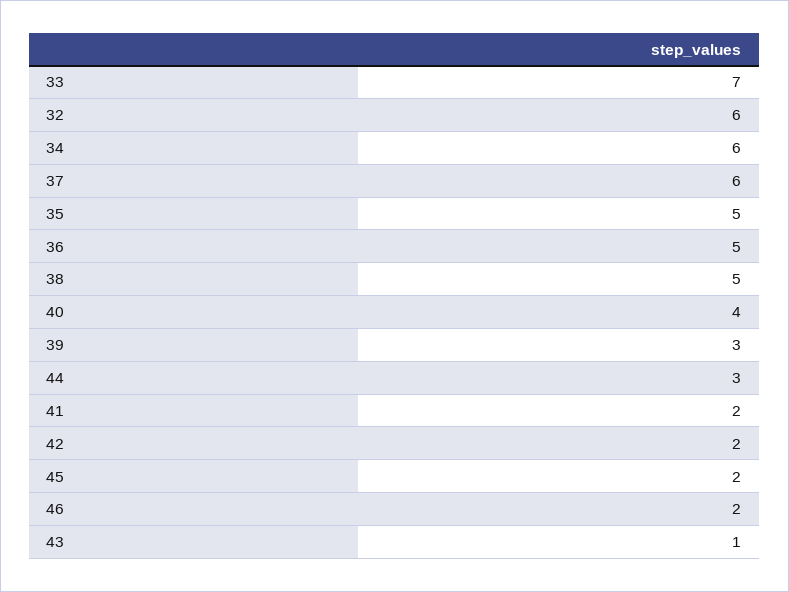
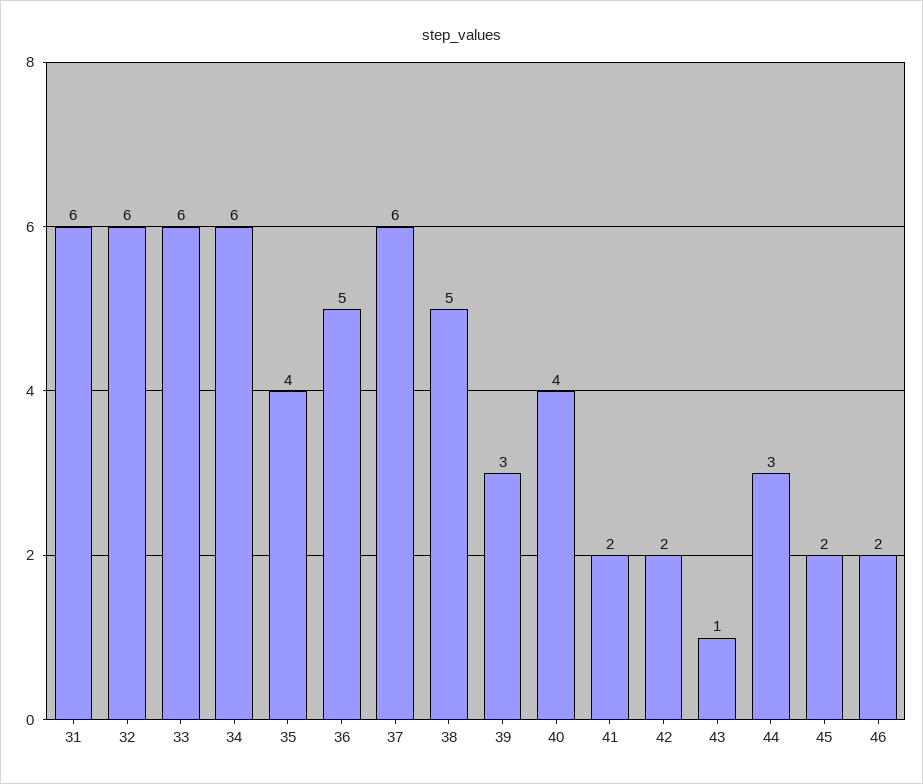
  {
-   "33": 7,
+   "33": 6,
    "32": 6,
    "34": 6,
    "37": 6,
-   "35": 5,
+   "35": 4,
    "36": 5,
    "38": 5,
    "40": 4,
    "39": 3,
    "44": 3,
    "41": 2,
    "42": 2,
    "45": 2,
    "46": 2,
-   "43": 1
+   "43": 1,
+   "31": 6
  }

